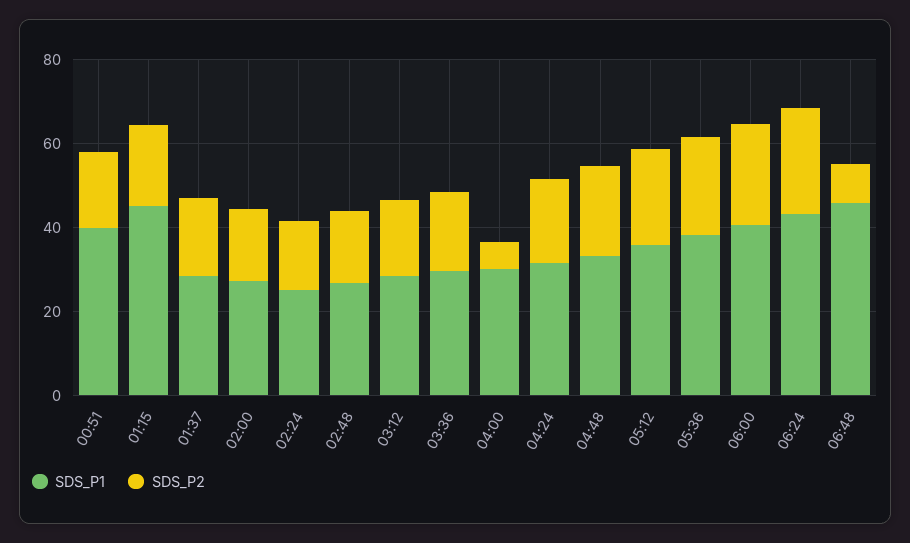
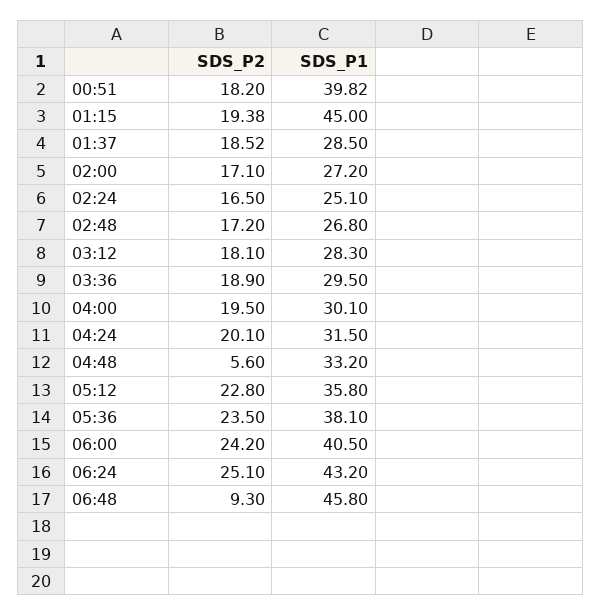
  {
    "SDS_P1": {
      "00:51": 39.82,
      "01:15": 45,
      "01:37": 28.5,
      "02:00": 27.2,
      "02:24": 25.1,
      "02:48": 26.8,
      "03:12": 28.3,
      "03:36": 29.5,
      "04:00": 30.1,
      "04:24": 31.5,
      "04:48": 33.2,
      "05:12": 35.8,
      "05:36": 38.1,
      "06:00": 40.5,
      "06:24": 43.2,
      "06:48": 45.8
    },
    "SDS_P2": {
      "00:51": 18.2,
      "01:15": 19.38,
      "01:37": 18.52,
      "02:00": 17.1,
      "02:24": 16.5,
      "02:48": 17.2,
      "03:12": 18.1,
      "03:36": 18.9,
-     "04:00": 5,
+     "04:00": 19.5,
      "04:24": 20.1,
-     "04:48": 20,
+     "04:48": 5.6,
      "05:12": 22.8,
      "05:36": 23.5,
      "06:00": 24.2,
      "06:24": 25.1,
      "06:48": 9.3
    }
  }

